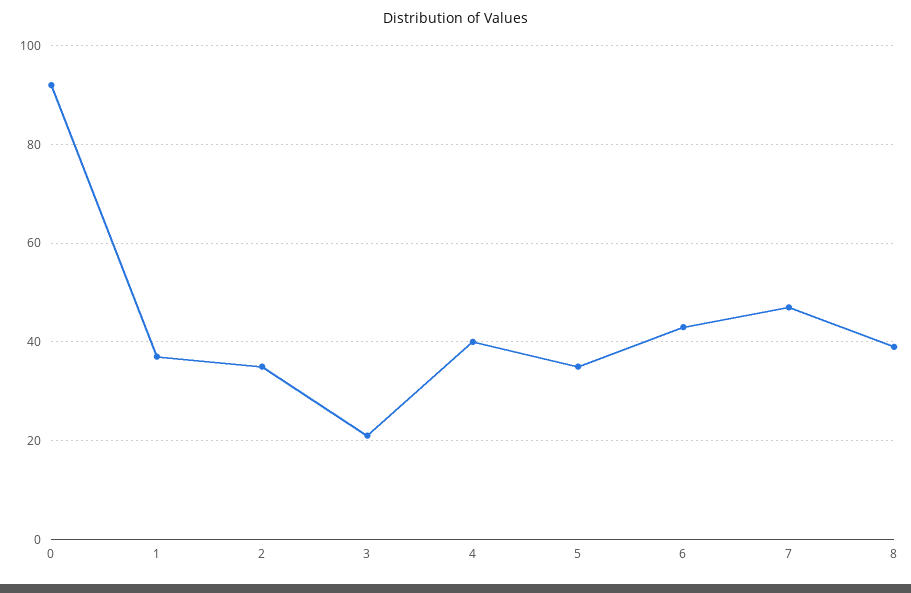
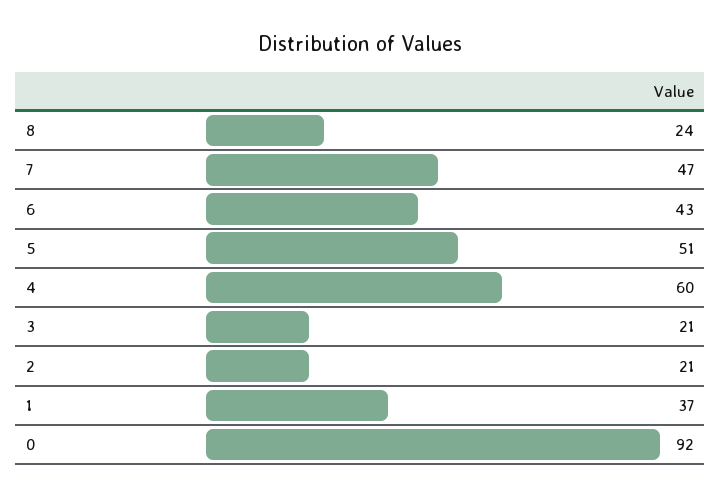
  {
    "0": 92,
    "1": 37,
-   "2": 35,
+   "2": 21,
    "3": 21,
-   "4": 40,
+   "4": 60,
-   "5": 35,
+   "5": 51,
    "6": 43,
    "7": 47,
-   "8": 40
+   "8": 24
  }

